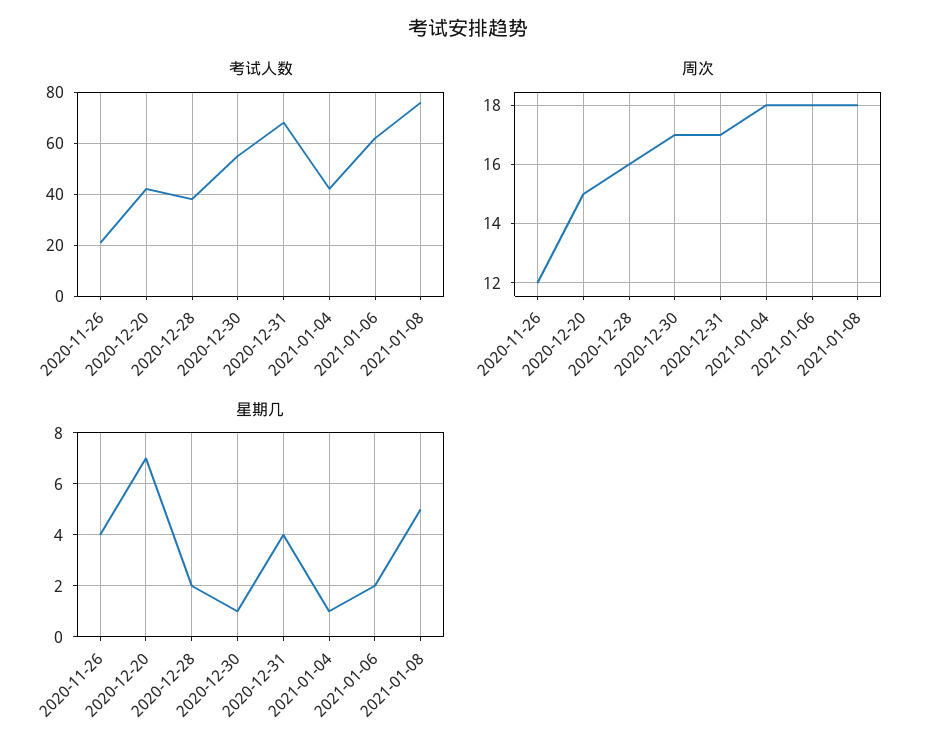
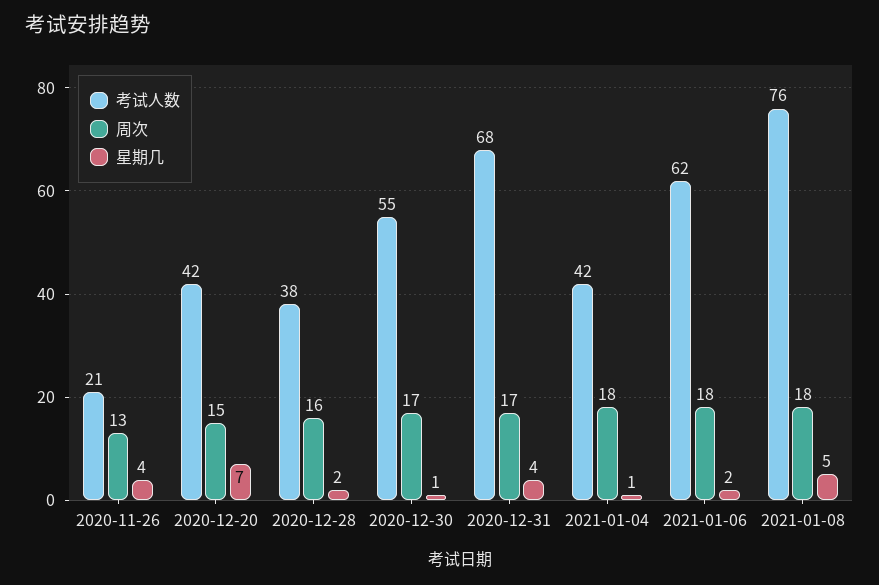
  {
    "考试人数": {
      "2020-11-26": 21,
      "2020-12-20": 42,
      "2020-12-28": 38,
      "2020-12-30": 55,
      "2020-12-31": 68,
      "2021-01-04": 42,
      "2021-01-06": 62,
      "2021-01-08": 76
    },
    "周次": {
-     "2020-11-26": 12,
+     "2020-11-26": 13,
      "2020-12-20": 15,
      "2020-12-28": 16,
      "2020-12-30": 17,
      "2020-12-31": 17,
      "2021-01-04": 18,
      "2021-01-06": 18,
      "2021-01-08": 18
    },
    "星期几": {
      "2020-11-26": 4,
      "2020-12-20": 7,
      "2020-12-28": 2,
      "2020-12-30": 1,
      "2020-12-31": 4,
      "2021-01-04": 1,
      "2021-01-06": 2,
      "2021-01-08": 5
    }
  }

